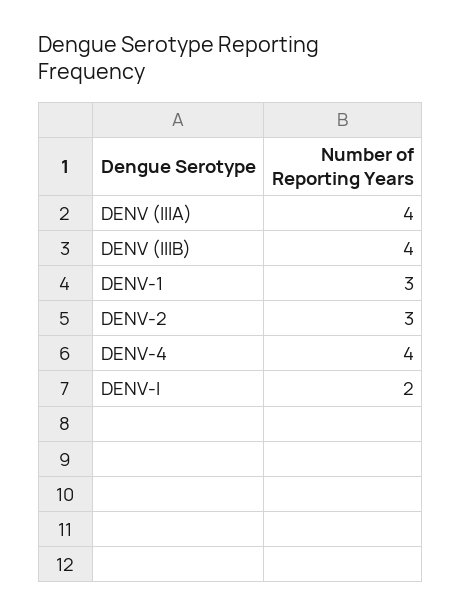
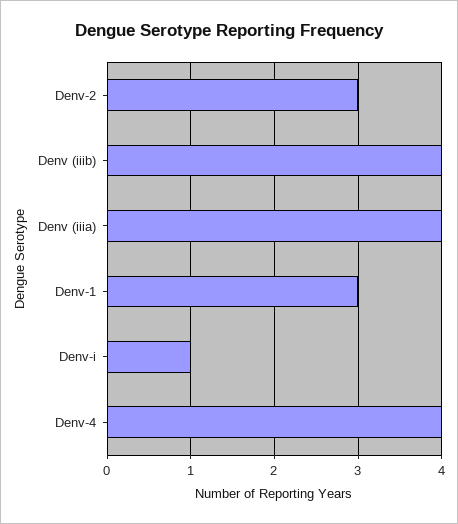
  {
    "DENV (IIIA)": 4,
    "DENV (IIIB)": 4,
    "DENV-1": 3,
    "DENV-2": 3,
    "DENV-4": 4,
-   "DENV-I": 2
+   "DENV-I": 1
  }

